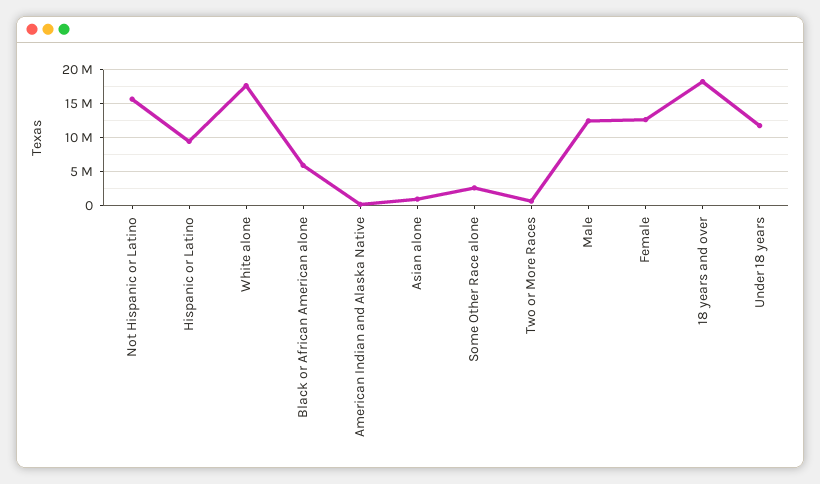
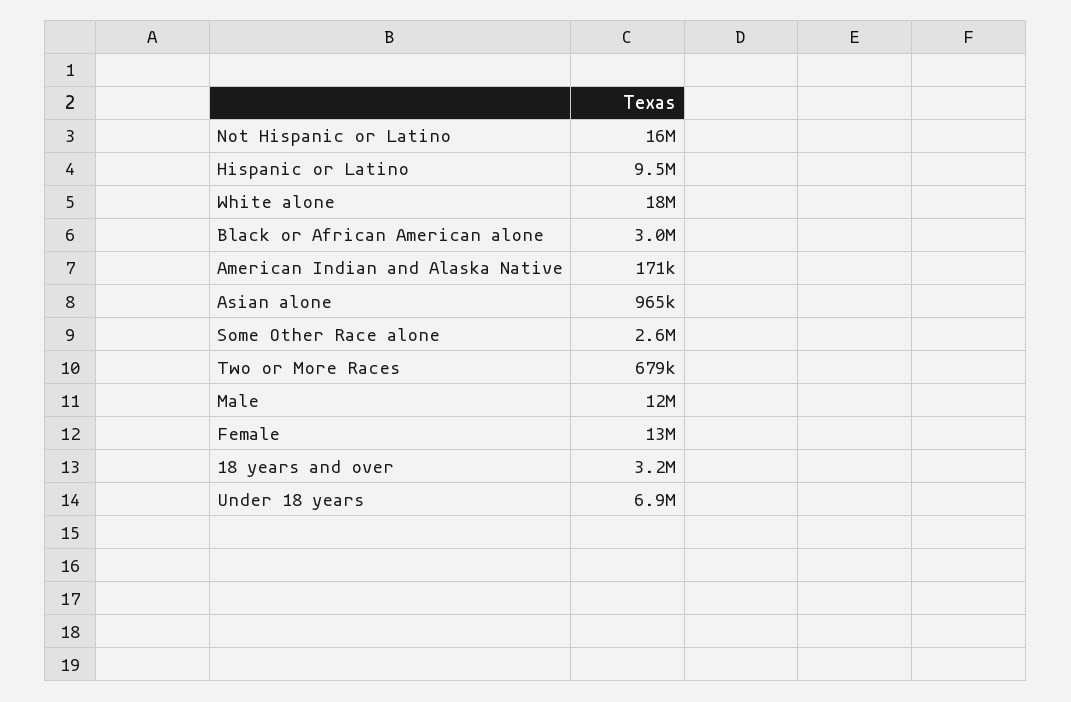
  {
    "Not Hispanic or Latino": 16000000,
    "Hispanic or Latino": 9500000,
    "White alone": 18000000,
-   "Black or African American alone": 6000000,
+   "Black or African American alone": 3000000,
    "American Indian and Alaska Native": 171000,
    "Asian alone": 965000,
    "Some Other Race alone": 2600000,
    "Two or More Races": 679000,
    "Male": 12000000,
    "Female": 13000000,
-   "18 years and over": 18000000,
+   "18 years and over": 3200000,
-   "Under 18 years": 12000000
+   "Under 18 years": 6900000
  }

